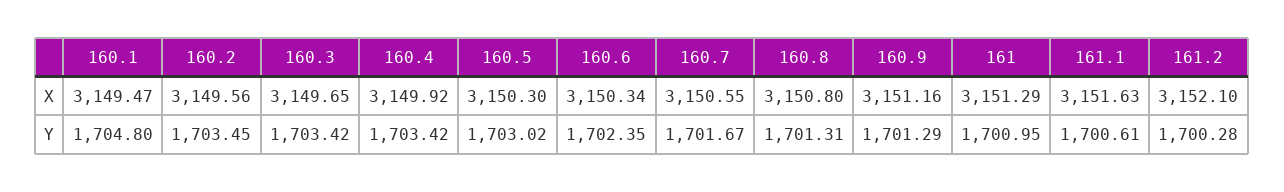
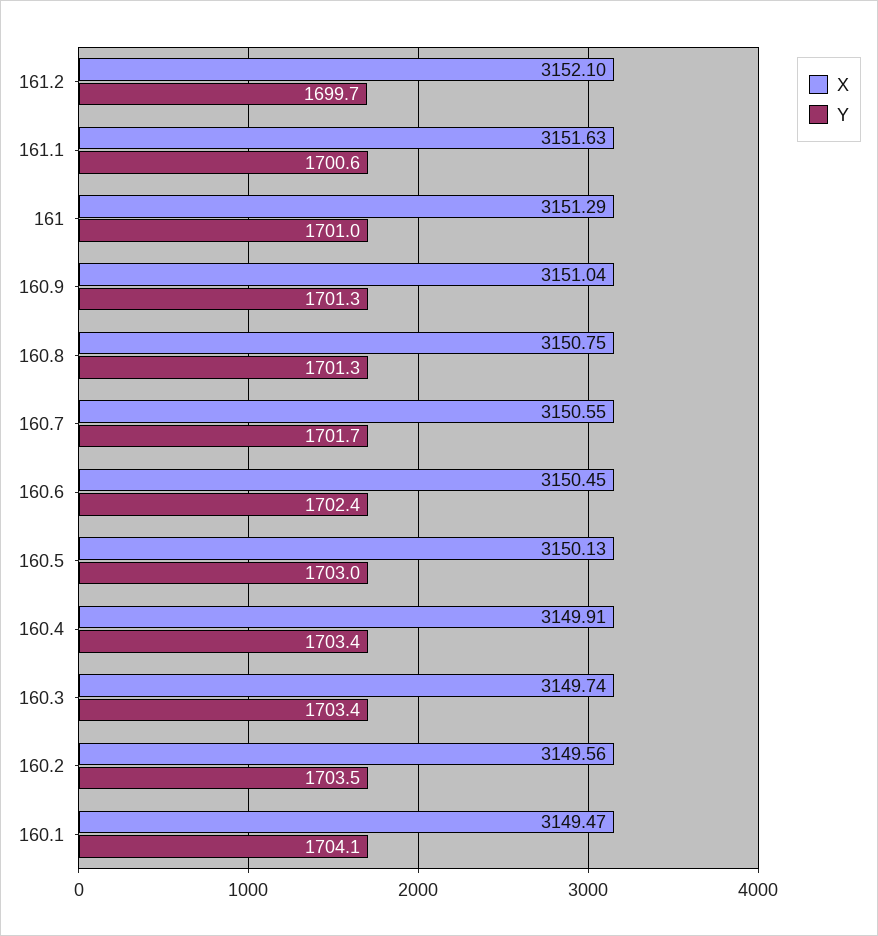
  {
    "X": {
      "160.1": 3149.47,
      "160.2": 3149.56,
-     "160.3": 3149.65,
+     "160.3": 3149.74,
-     "160.4": 3149.92,
+     "160.4": 3149.91,
-     "160.5": 3150.3,
+     "160.5": 3150.13,
-     "160.6": 3150.34,
+     "160.6": 3150.45,
      "160.7": 3150.55,
-     "160.8": 3150.8,
+     "160.8": 3150.75,
-     "160.9": 3151.16,
+     "160.9": 3151.04,
      "161": 3151.29,
      "161.1": 3151.63,
      "161.2": 3152.1
    },
    "Y": {
-     "160.1": 1704.8,
+     "160.1": 1704.1,
      "160.2": 1703.45,
      "160.3": 1703.42,
      "160.4": 1703.42,
      "160.5": 1703.02,
      "160.6": 1702.35,
      "160.7": 1701.67,
      "160.8": 1701.31,
      "160.9": 1701.29,
      "161": 1700.95,
      "161.1": 1700.61,
-     "161.2": 1700.28
+     "161.2": 1699.7
    }
  }

